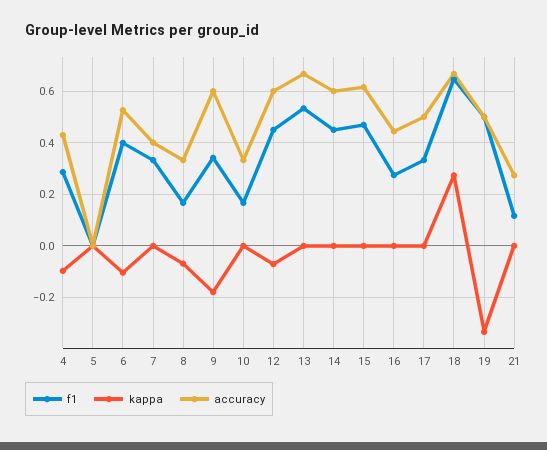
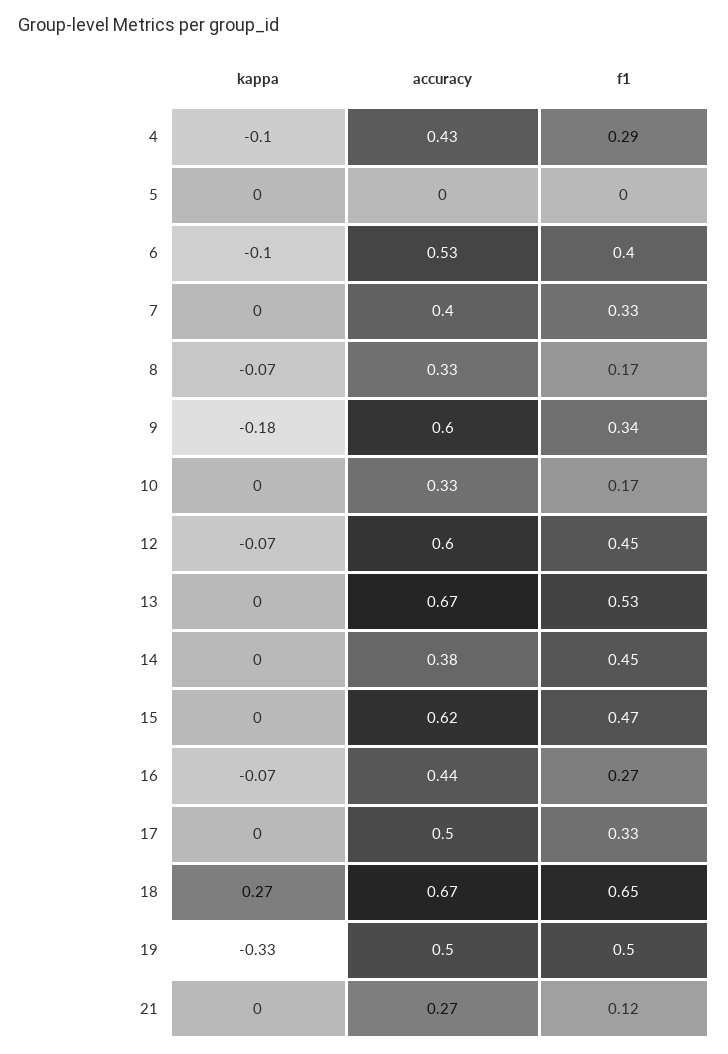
  {
    "f1": {
      "4": 0.29,
      "5": 0,
      "6": 0.4,
      "7": 0.33,
      "8": 0.17,
      "9": 0.34,
      "10": 0.17,
      "12": 0.45,
      "13": 0.53,
      "14": 0.45,
      "15": 0.47,
      "16": 0.27,
      "17": 0.33,
      "18": 0.65,
      "19": 0.5,
      "21": 0.12
    },
    "kappa": {
      "4": -0.1,
      "5": 0,
      "6": -0.1,
      "7": 0,
      "8": -0.07,
      "9": -0.18,
      "10": 0,
      "12": -0.07,
      "13": 0,
      "14": 0,
      "15": 0,
-     "16": 0,
+     "16": -0.07,
      "17": 0,
      "18": 0.27,
      "19": -0.33,
      "21": 0
    },
    "accuracy": {
      "4": 0.43,
      "5": 0,
      "6": 0.53,
      "7": 0.4,
      "8": 0.33,
      "9": 0.6,
      "10": 0.33,
      "12": 0.6,
      "13": 0.67,
-     "14": 0.6,
+     "14": 0.38,
      "15": 0.62,
      "16": 0.44,
      "17": 0.5,
      "18": 0.67,
      "19": 0.5,
      "21": 0.27
    }
  }

